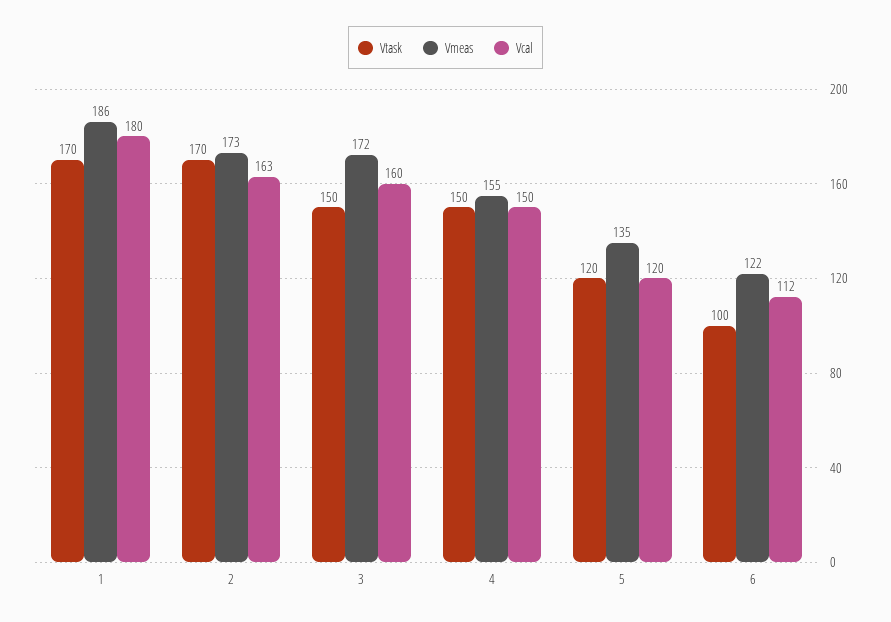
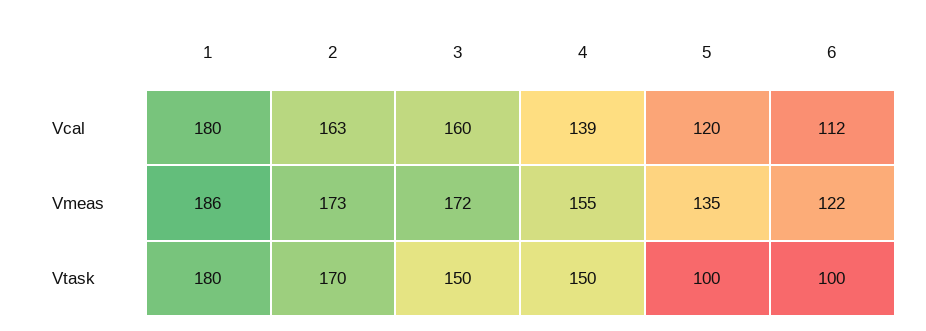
  {
    "Vtask": {
-     "1": 170,
+     "1": 180,
      "2": 170,
      "3": 150,
      "4": 150,
-     "5": 120,
+     "5": 100,
      "6": 100
    },
    "Vmeas": {
      "1": 186,
      "2": 173,
      "3": 172,
      "4": 155,
      "5": 135,
      "6": 122
    },
    "Vcal": {
      "1": 180,
      "2": 163,
      "3": 160,
-     "4": 150,
+     "4": 139,
      "5": 120,
      "6": 112
    }
  }

